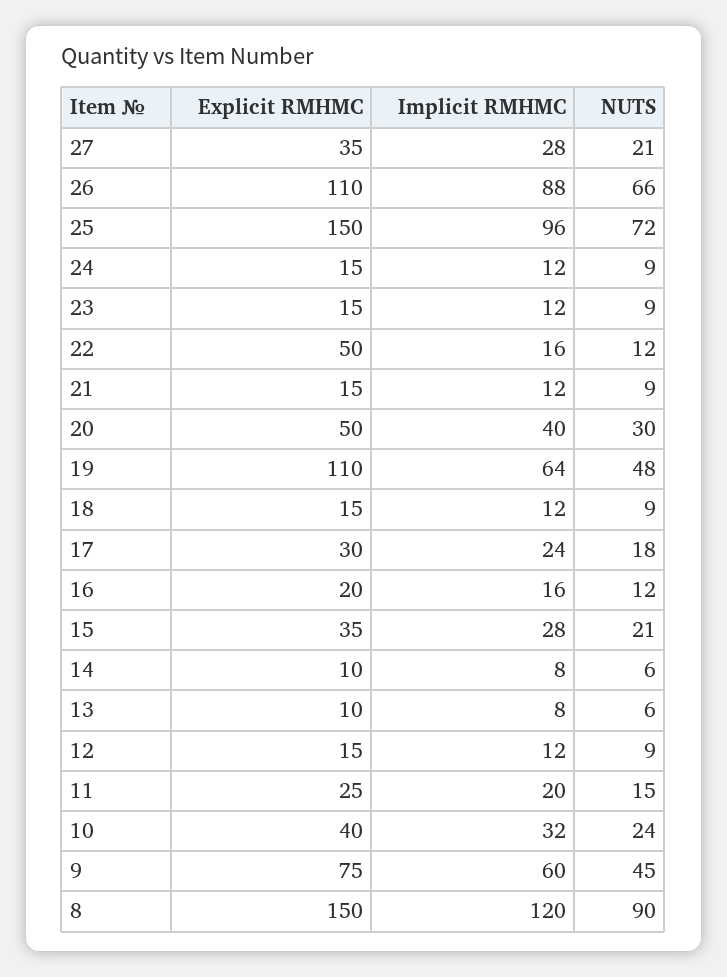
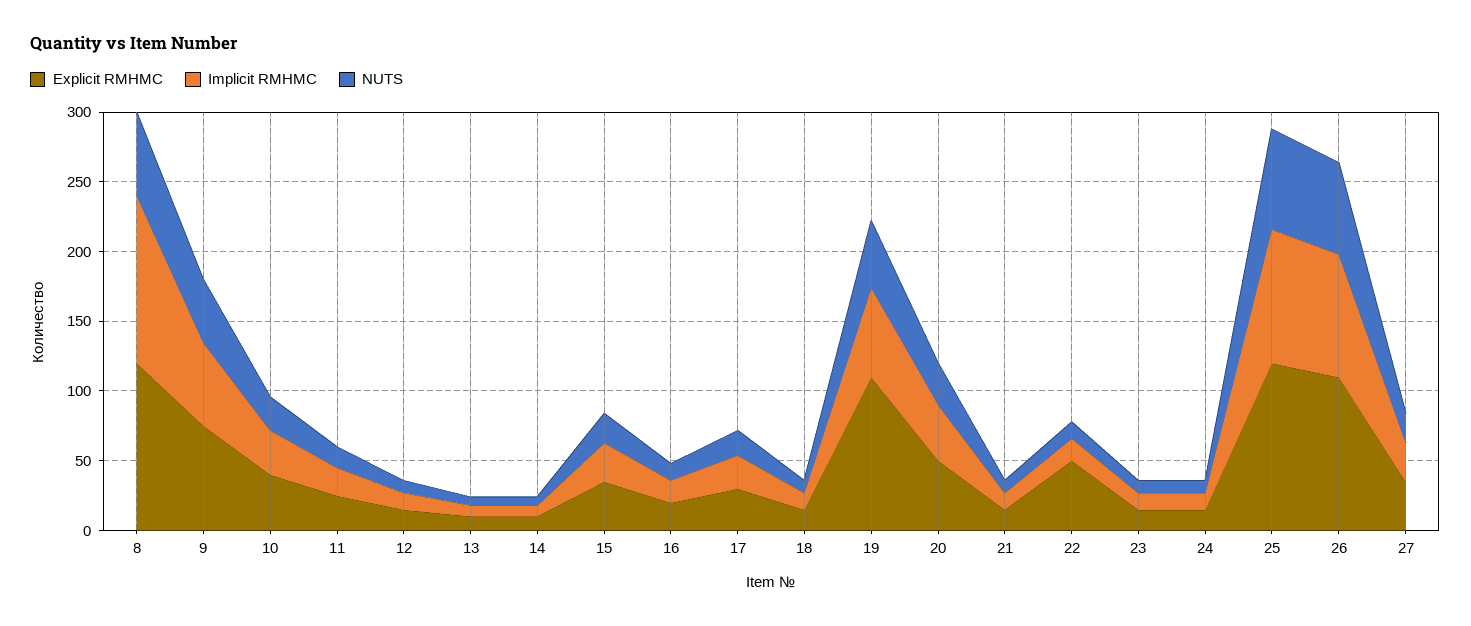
  {
    "Explicit RMHMC": {
      "27": 35,
      "26": 110,
-     "25": 150,
+     "25": 120,
      "24": 15,
      "23": 15,
      "22": 50,
      "21": 15,
      "20": 50,
      "19": 110,
      "18": 15,
      "17": 30,
      "16": 20,
      "15": 35,
      "14": 10,
      "13": 10,
      "12": 15,
      "11": 25,
      "10": 40,
      "9": 75,
-     "8": 150
+     "8": 120
    },
    "Implicit RMHMC": {
      "27": 28,
      "26": 88,
      "25": 96,
      "24": 12,
      "23": 12,
      "22": 16,
      "21": 12,
      "20": 40,
      "19": 64,
      "18": 12,
      "17": 24,
      "16": 16,
      "15": 28,
      "14": 8,
      "13": 8,
      "12": 12,
      "11": 20,
      "10": 32,
      "9": 60,
      "8": 120
    },
    "NUTS": {
      "27": 21,
      "26": 66,
      "25": 72,
      "24": 9,
      "23": 9,
      "22": 12,
      "21": 9,
      "20": 30,
      "19": 48,
      "18": 9,
      "17": 18,
      "16": 12,
      "15": 21,
      "14": 6,
      "13": 6,
      "12": 9,
      "11": 15,
      "10": 24,
      "9": 45,
-     "8": 90
+     "8": 60
    }
  }

